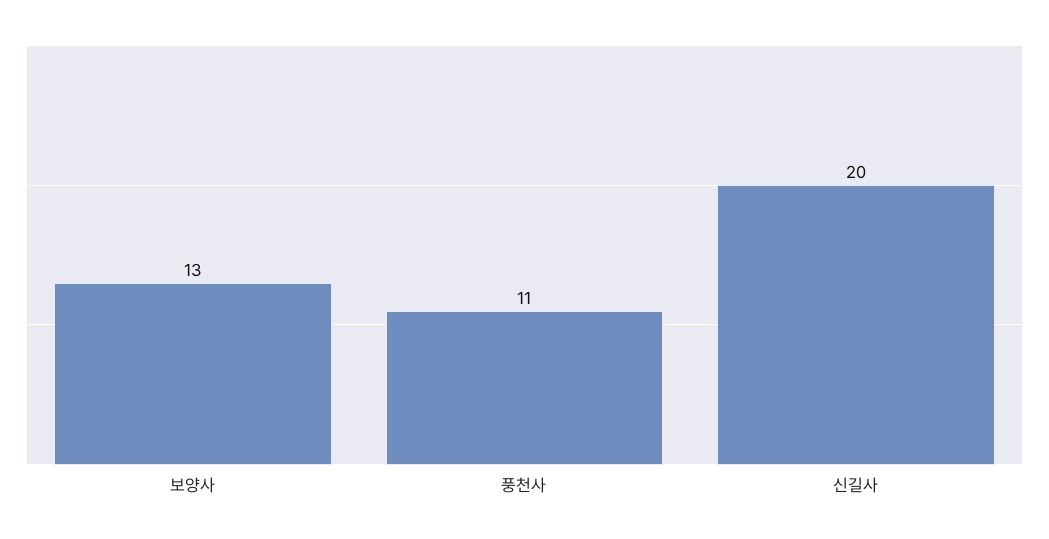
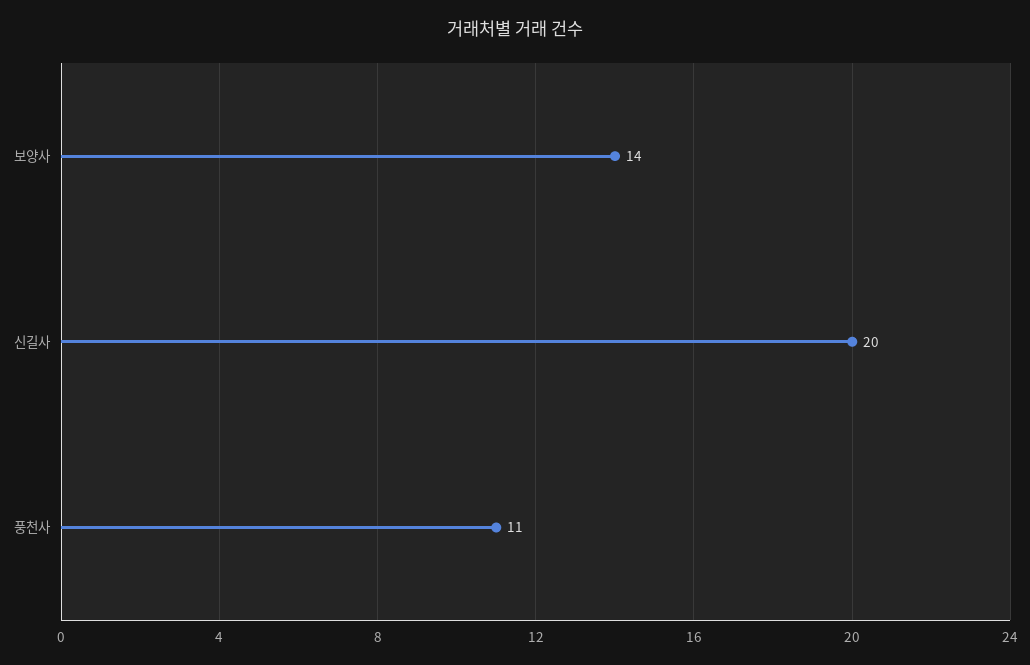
  {
-   "보양사": 13,
+   "보양사": 14,
    "풍천사": 11,
    "신길사": 20
  }

